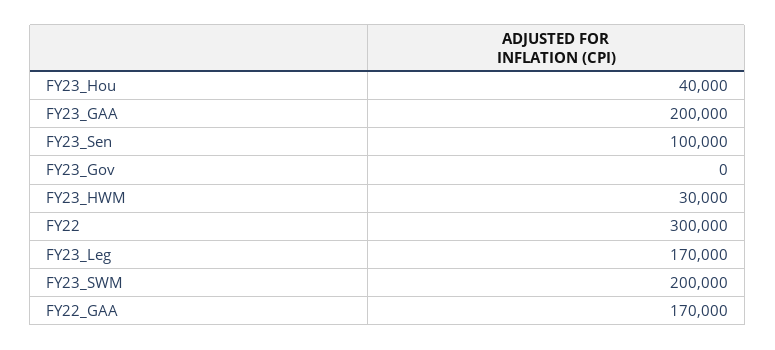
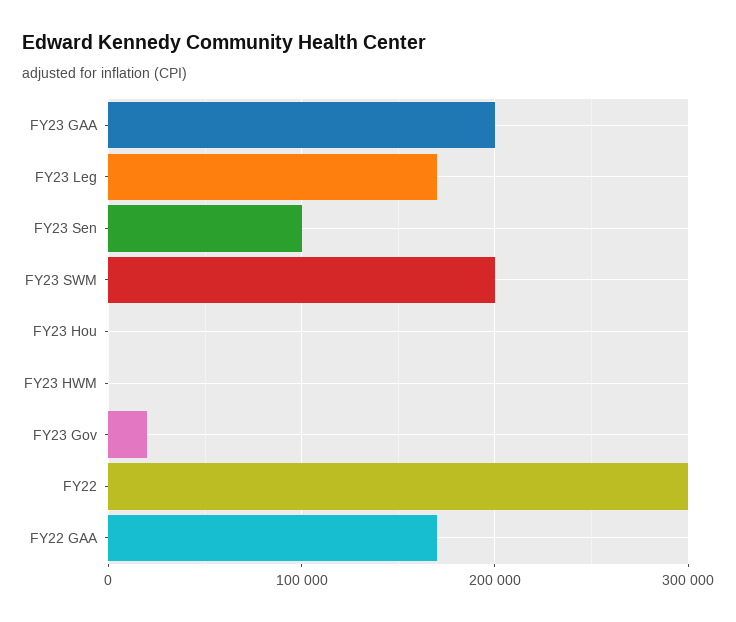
  {
-   "FY23_Hou": 40000,
+   "FY23_Hou": 0,
    "FY23_GAA": 200000,
    "FY23_Sen": 100000,
-   "FY23_Gov": 0,
+   "FY23_Gov": 20000,
-   "FY23_HWM": 30000,
+   "FY23_HWM": 0,
    "FY22": 300000,
    "FY23_Leg": 170000,
    "FY23_SWM": 200000,
    "FY22_GAA": 170000
  }

